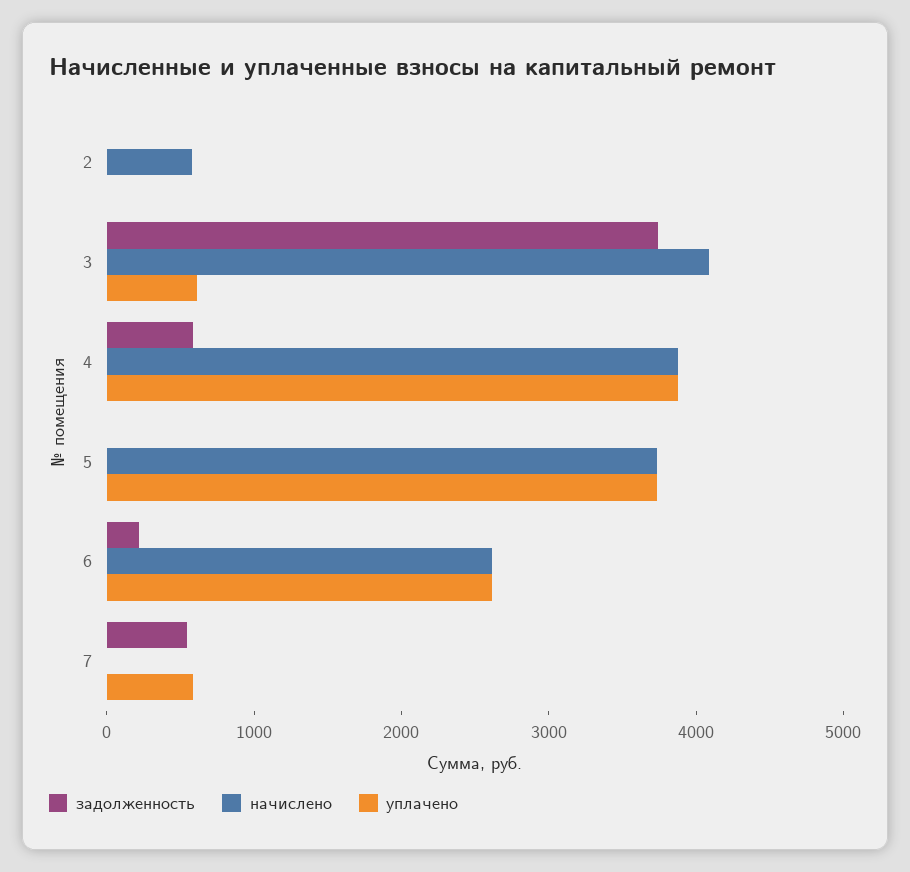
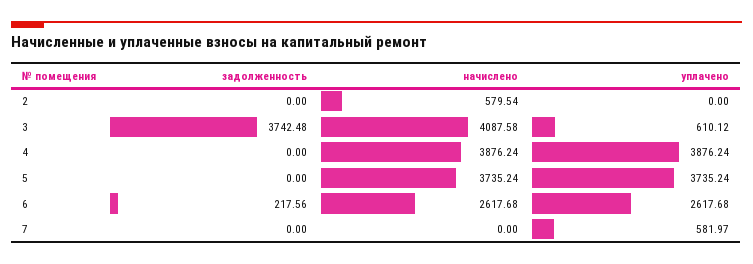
  {
    "задолженность": {
      "2": 0,
      "3": 3742.48,
-     "4": 600,
+     "4": 0,
      "5": 0,
      "6": 217.56,
-     "7": 600
+     "7": 0
    },
    "начислено": {
      "2": 579.54,
      "3": 4087.58,
      "4": 3876.24,
      "5": 3735.24,
      "6": 2617.68,
      "7": 0
    },
    "уплачено": {
      "2": 0,
      "3": 610.12,
      "4": 3876.24,
      "5": 3735.24,
      "6": 2617.68,
      "7": 581.97
    }
  }

